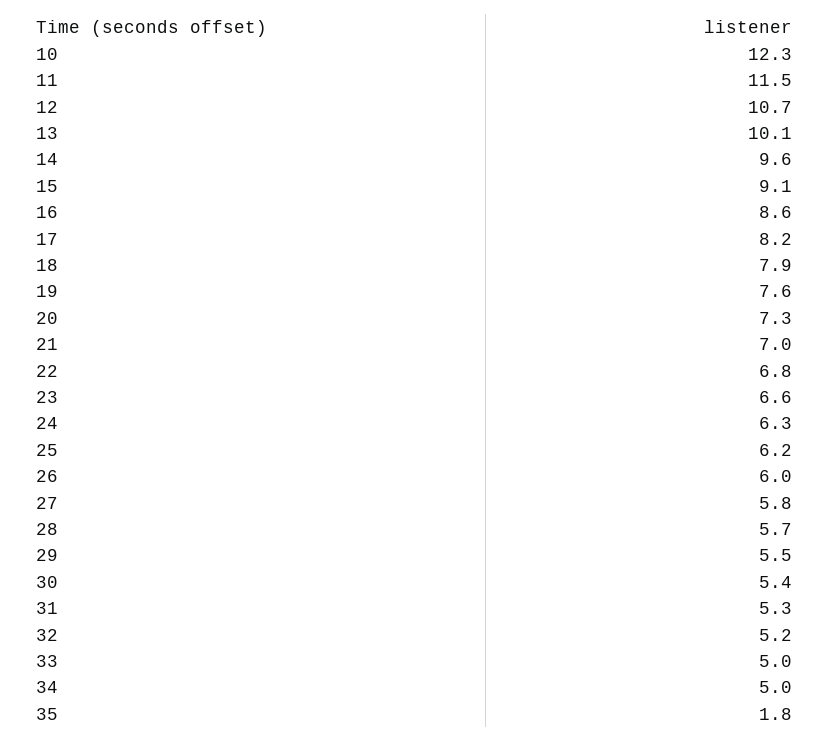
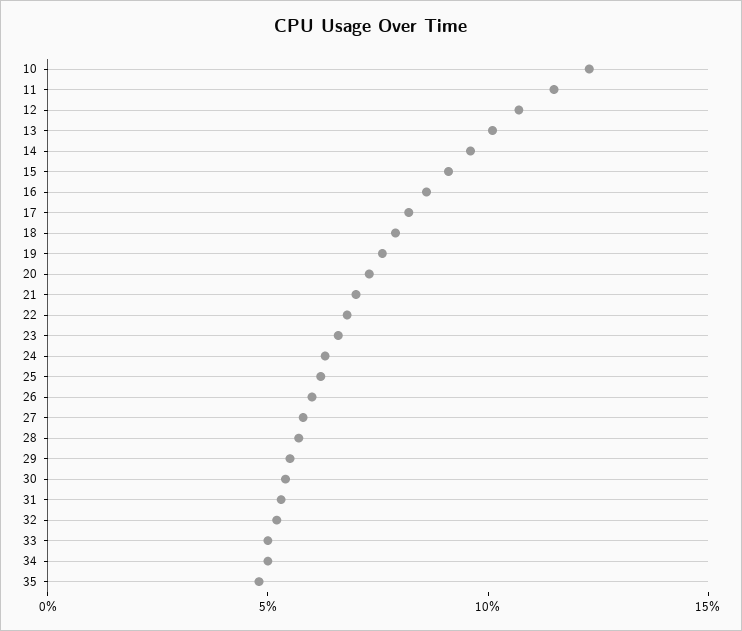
  {
    "10": 12.3,
    "11": 11.5,
    "12": 10.7,
    "13": 10.1,
    "14": 9.6,
    "15": 9.1,
    "16": 8.6,
    "17": 8.2,
    "18": 7.9,
    "19": 7.6,
    "20": 7.3,
    "21": 7,
    "22": 6.8,
    "23": 6.6,
    "24": 6.3,
    "25": 6.2,
    "26": 6,
    "27": 5.8,
    "28": 5.7,
    "29": 5.5,
    "30": 5.4,
    "31": 5.3,
    "32": 5.2,
    "33": 5,
    "34": 5,
-   "35": 1.8
+   "35": 5
  }

